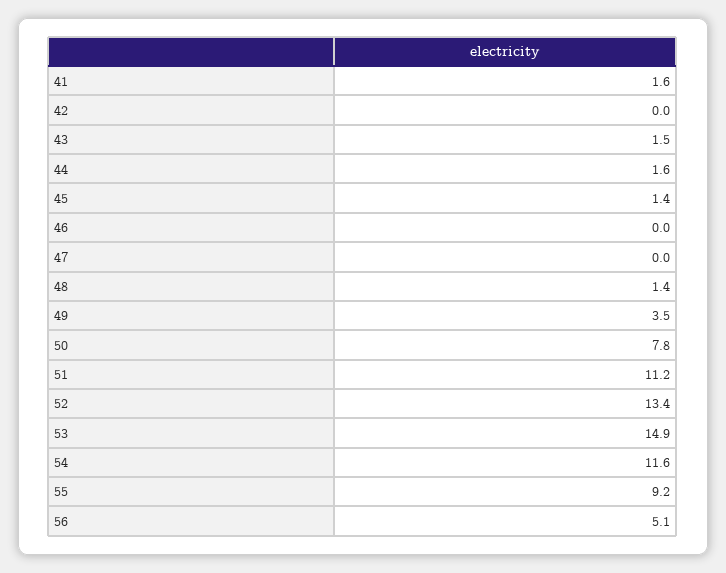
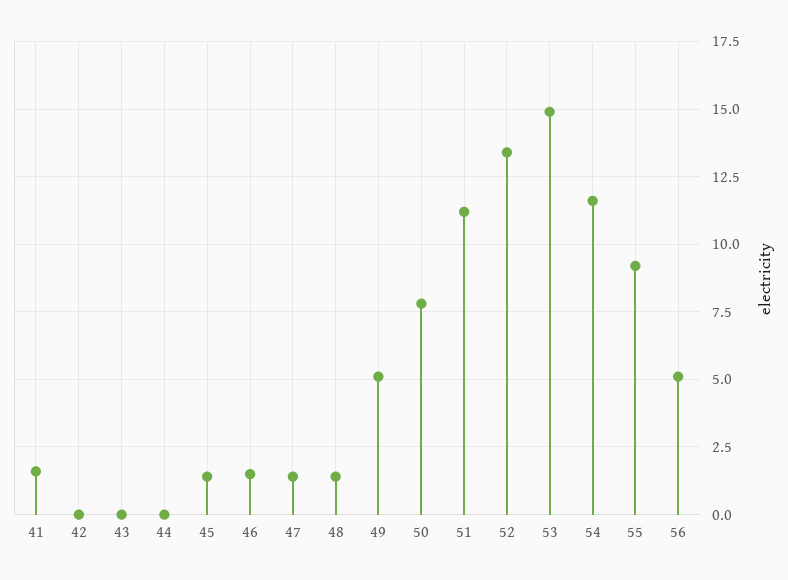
  {
    "41": 1.6,
    "42": 0,
-   "43": 1.5,
+   "43": 0,
-   "44": 1.6,
+   "44": 0,
    "45": 1.4,
-   "46": 0,
+   "46": 1.5,
-   "47": 0,
+   "47": 1.5,
    "48": 1.4,
-   "49": 3.5,
+   "49": 5,
    "50": 7.8,
    "51": 11.2,
    "52": 13.4,
    "53": 14.9,
    "54": 11.6,
    "55": 9.2,
    "56": 5.1
  }

